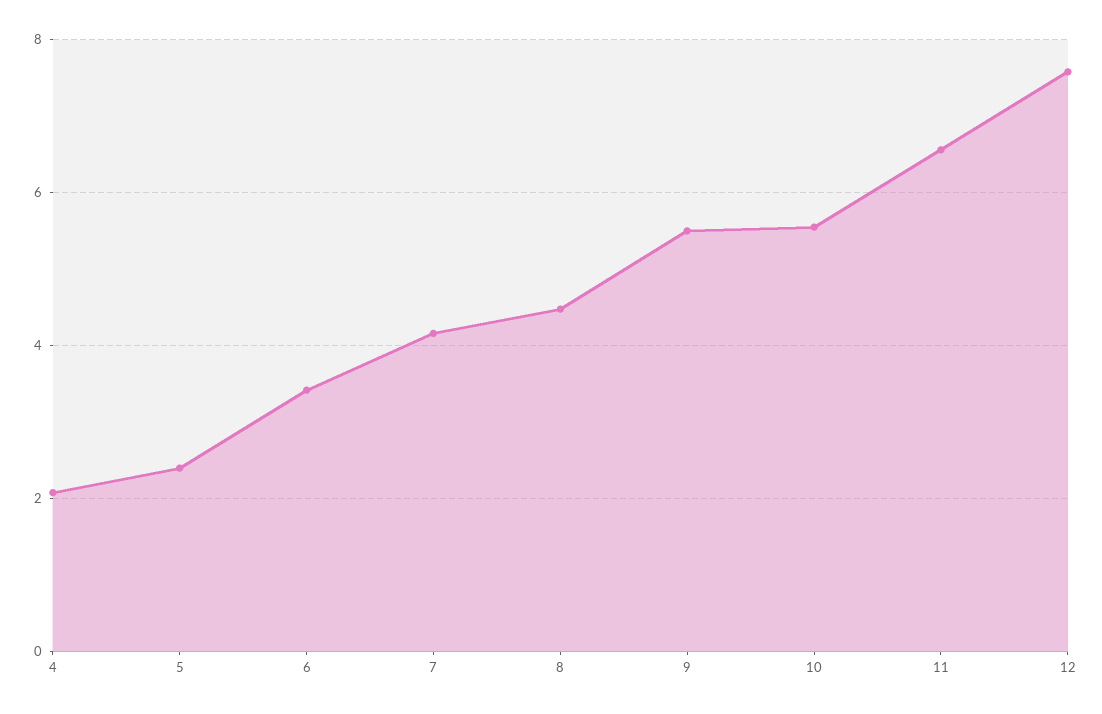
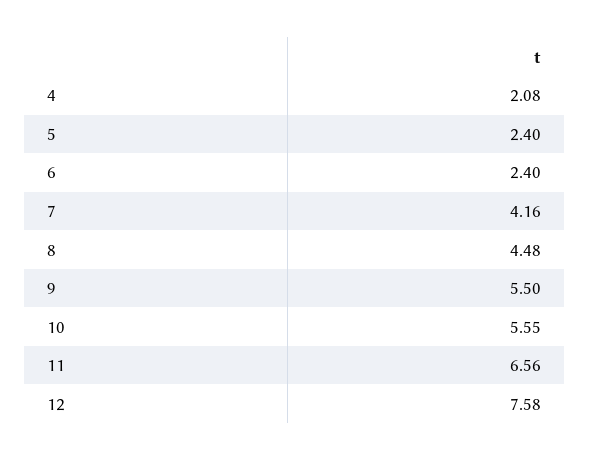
  {
    "4": 2.08,
    "5": 2.4,
-   "6": 3.4,
+   "6": 2.4,
    "7": 4.16,
    "8": 4.48,
    "9": 5.5,
    "10": 5.55,
    "11": 6.56,
    "12": 7.58
  }

